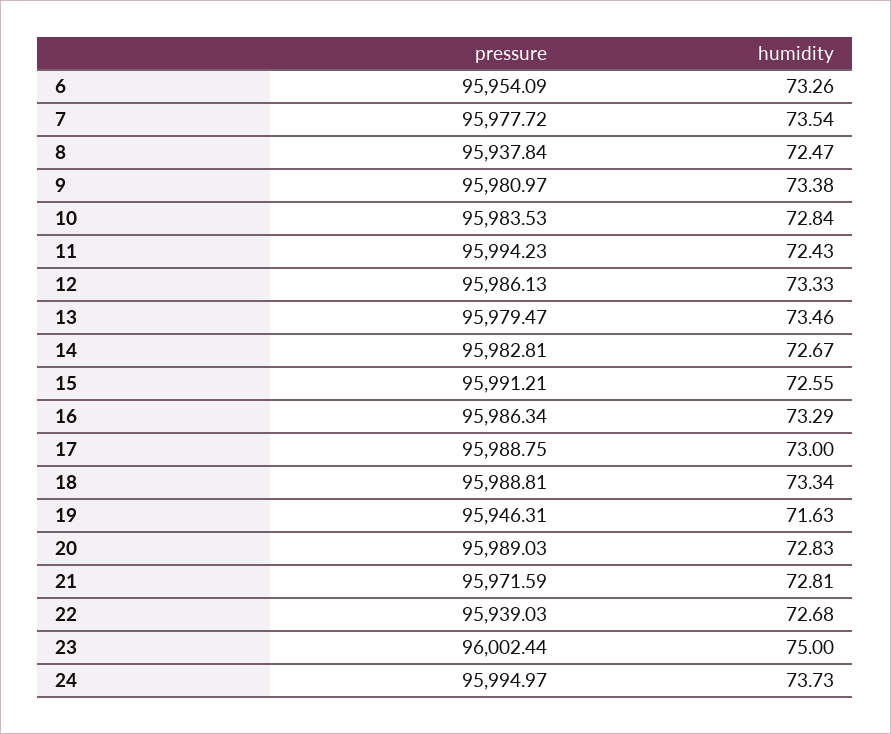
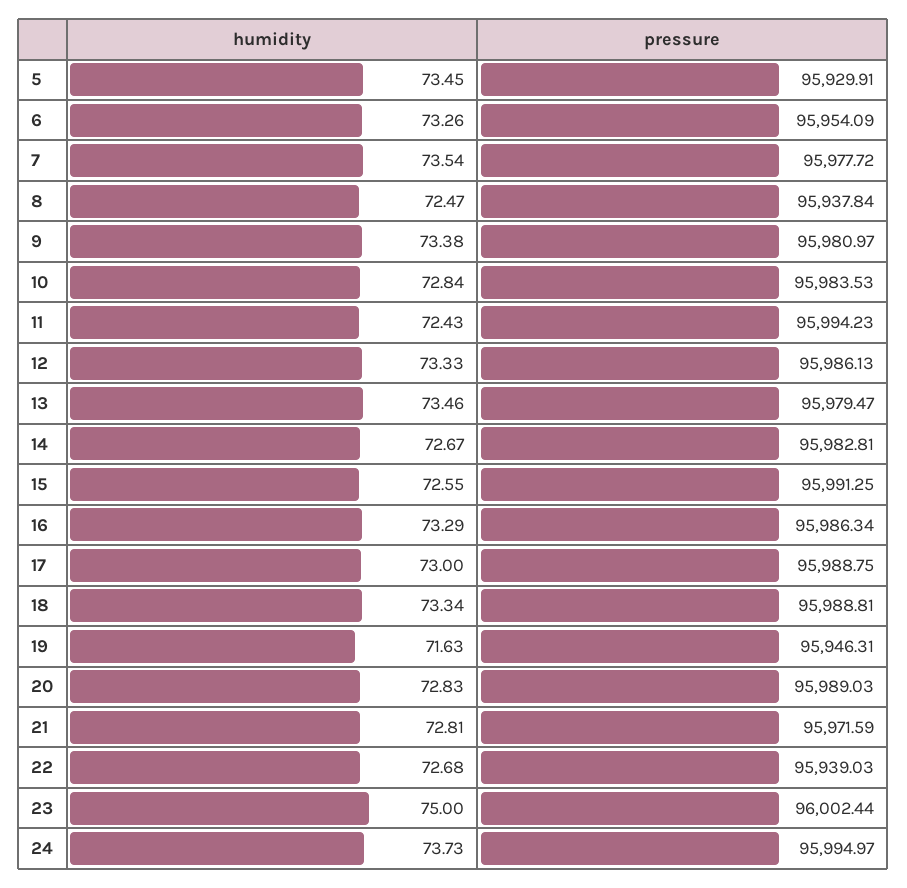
  {
    "pressure": {
      "6": 95954.09,
      "7": 95977.72,
      "8": 95937.84,
      "9": 95980.97,
      "10": 95983.53,
      "11": 95994.23,
      "12": 95986.13,
      "13": 95979.47,
      "14": 95982.81,
-     "15": 95991.21,
+     "15": 95991.25,
      "16": 95986.34,
      "17": 95988.75,
      "18": 95988.81,
      "19": 95946.31,
      "20": 95989.03,
      "21": 95971.59,
      "22": 95939.03,
      "23": 96002.44,
-     "24": 95994.97
+     "24": 95994.97,
+     "5": 95929.91
    },
    "humidity": {
      "6": 73.26,
      "7": 73.54,
      "8": 72.47,
      "9": 73.38,
      "10": 72.84,
      "11": 72.43,
      "12": 73.33,
      "13": 73.46,
      "14": 72.67,
      "15": 72.55,
      "16": 73.29,
      "17": 73,
      "18": 73.34,
      "19": 71.63,
      "20": 72.83,
      "21": 72.81,
      "22": 72.68,
      "23": 75,
-     "24": 73.73
+     "24": 73.73,
+     "5": 73.45
    }
  }

